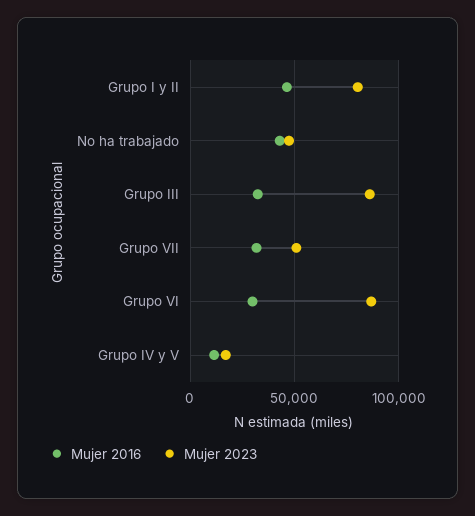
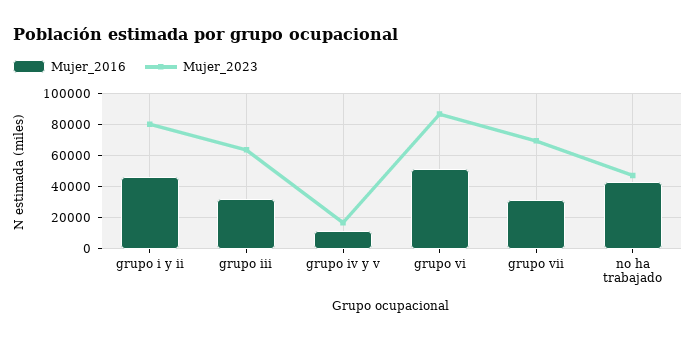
  {
    "Mujer 2016": {
      "Grupo I y II": 45000,
      "No ha trabajado": 45000,
      "Grupo III": 30000,
      "Grupo VII": 30000,
-     "Grupo VI": 30000,
+     "Grupo VI": 50000,
      "Grupo IV y V": 10000
    },
    "Mujer 2023": {
      "Grupo I y II": 80000,
      "No ha trabajado": 45000,
-     "Grupo III": 85000,
+     "Grupo III": 65000,
-     "Grupo VII": 50000,
+     "Grupo VII": 70000,
      "Grupo VI": 85000,
      "Grupo IV y V": 15000
    }
  }

